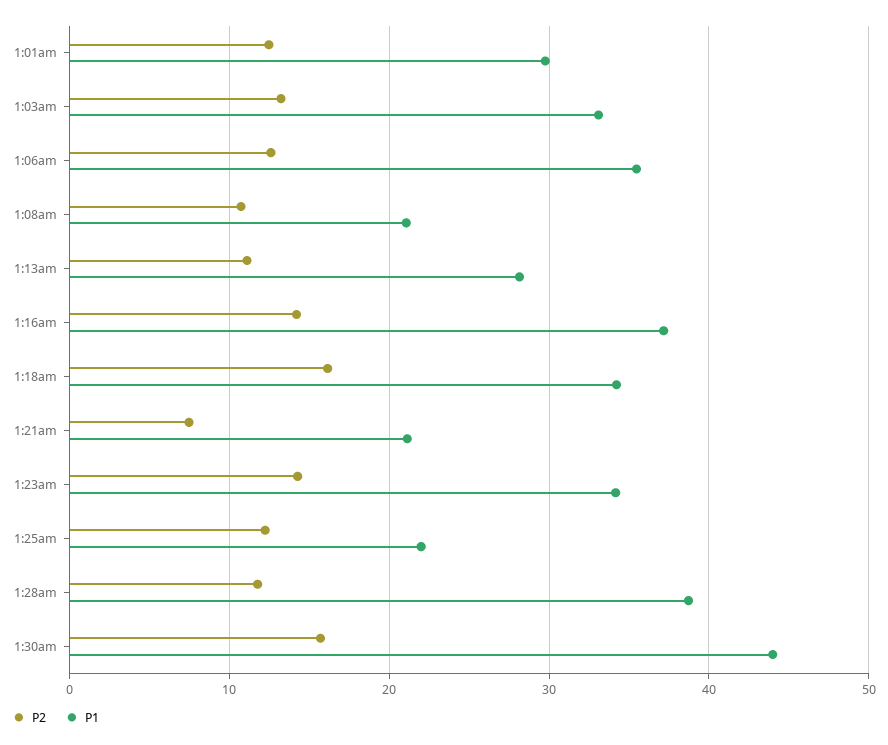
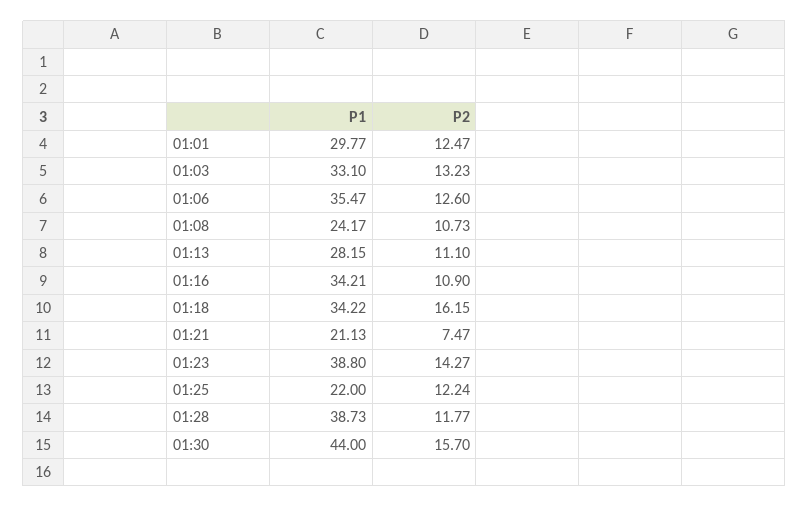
  {
    "P2": {
      "1:01am": 12.47,
      "1:03am": 13.23,
      "1:06am": 12.6,
      "1:08am": 10.73,
      "1:13am": 11.1,
-     "1:16am": 14,
+     "1:16am": 10.9,
      "1:18am": 16.15,
      "1:21am": 7.47,
      "1:23am": 14.27,
      "1:25am": 12.24,
      "1:28am": 11.77,
      "1:30am": 15.7
    },
    "P1": {
      "1:01am": 29.77,
      "1:03am": 33.1,
      "1:06am": 35.47,
-     "1:08am": 21,
+     "1:08am": 24.17,
      "1:13am": 28.15,
-     "1:16am": 37,
+     "1:16am": 34.21,
      "1:18am": 34.22,
      "1:21am": 21.13,
-     "1:23am": 34,
+     "1:23am": 38.8,
      "1:25am": 22,
      "1:28am": 38.73,
      "1:30am": 44
    }
  }

